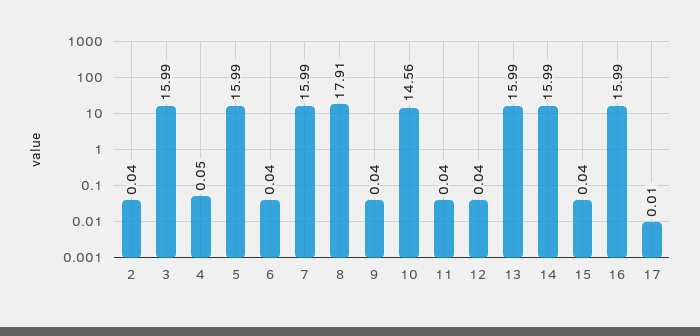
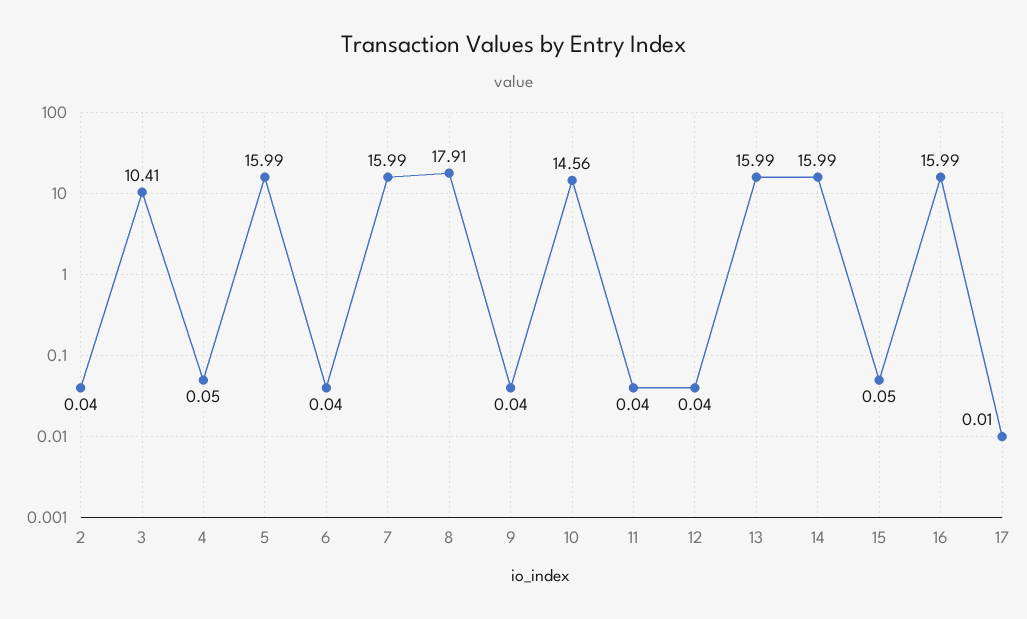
  {
    "2": 0.04,
-   "3": 15.99,
+   "3": 10.41,
    "4": 0.05,
    "5": 15.99,
    "6": 0.04,
    "7": 15.99,
    "8": 17.91,
    "9": 0.04,
    "10": 14.56,
    "11": 0.04,
    "12": 0.04,
    "13": 15.99,
    "14": 15.99,
-   "15": 0.04,
+   "15": 0.05,
    "16": 15.99,
    "17": 0.01
  }

